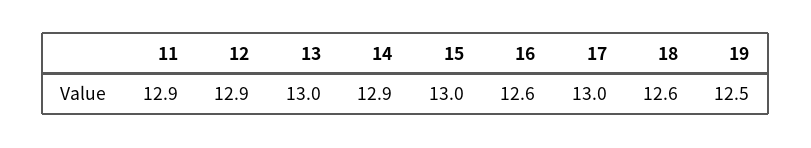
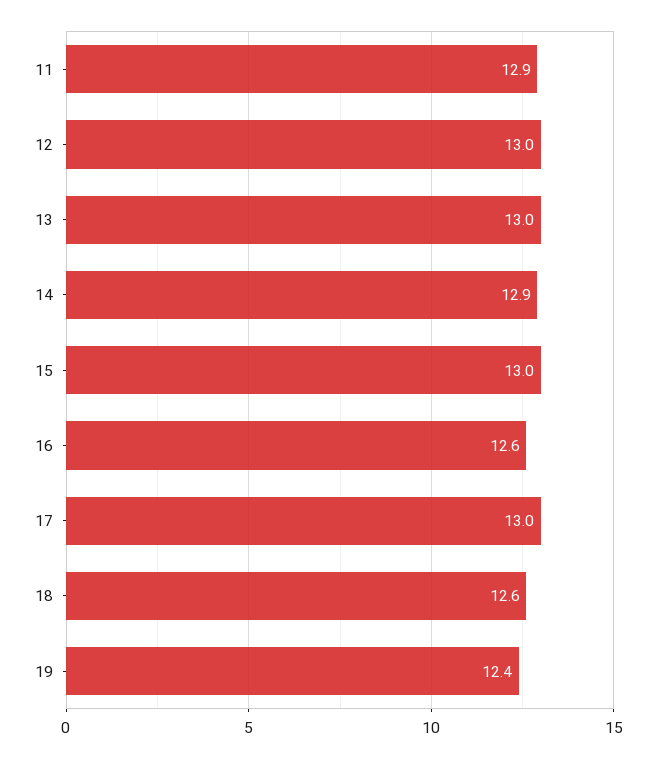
  {
    "11": 12.9,
-   "12": 12.9,
+   "12": 13,
    "13": 13,
    "14": 12.9,
    "15": 13,
    "16": 12.6,
    "17": 13,
    "18": 12.6,
-   "19": 12.5
+   "19": 12.4
  }

